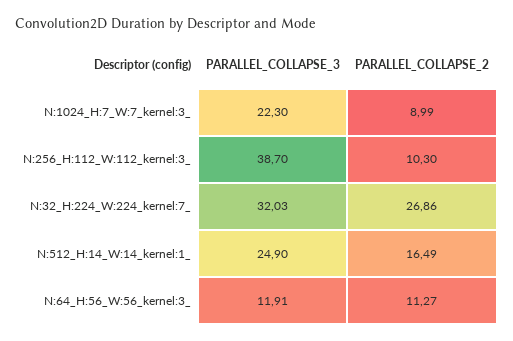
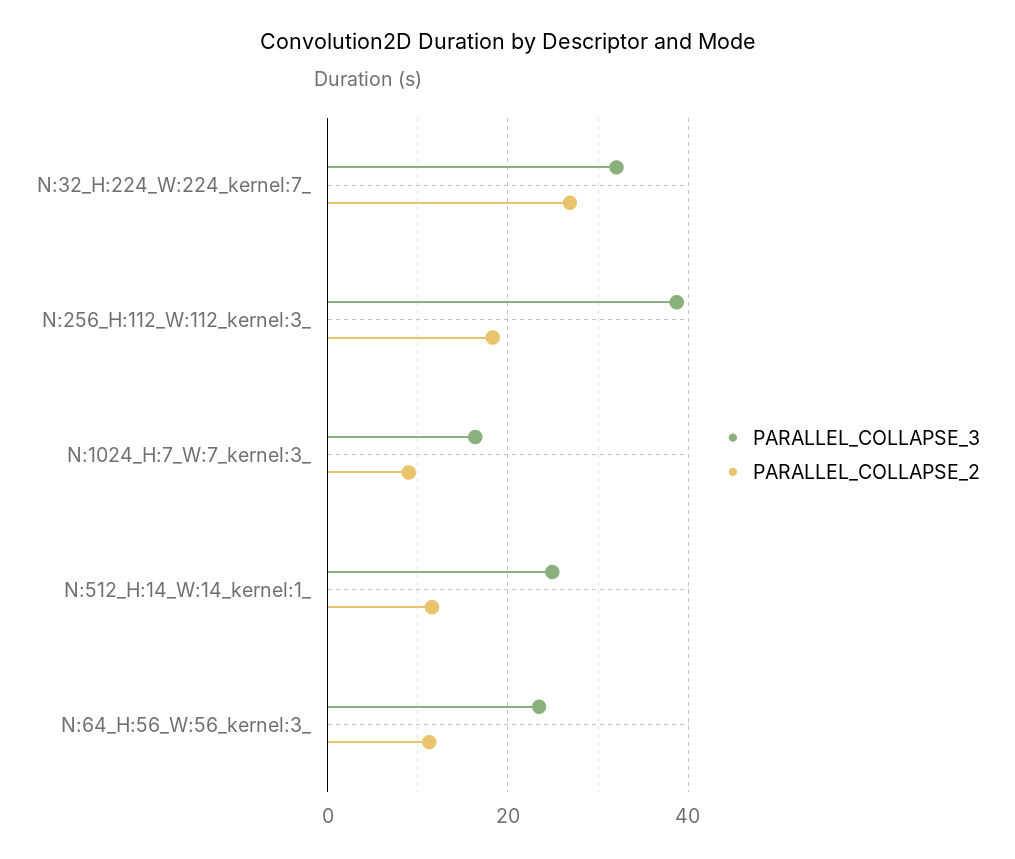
  {
    "PARALLEL_COLLAPSE_3": {
-     "N:1024_H:7_W:7_kernel:3_": 22.3,
+     "N:1024_H:7_W:7_kernel:3_": 16,
      "N:256_H:112_W:112_kernel:3_": 38.7,
      "N:32_H:224_W:224_kernel:7_": 32.03,
      "N:512_H:14_W:14_kernel:1_": 24.9,
-     "N:64_H:56_W:56_kernel:3_": 11.91
+     "N:64_H:56_W:56_kernel:3_": 24
    },
    "PARALLEL_COLLAPSE_2": {
      "N:1024_H:7_W:7_kernel:3_": 8.99,
-     "N:256_H:112_W:112_kernel:3_": 10.3,
+     "N:256_H:112_W:112_kernel:3_": 18,
      "N:32_H:224_W:224_kernel:7_": 26.86,
-     "N:512_H:14_W:14_kernel:1_": 16.49,
+     "N:512_H:14_W:14_kernel:1_": 12,
      "N:64_H:56_W:56_kernel:3_": 11.27
    }
  }

